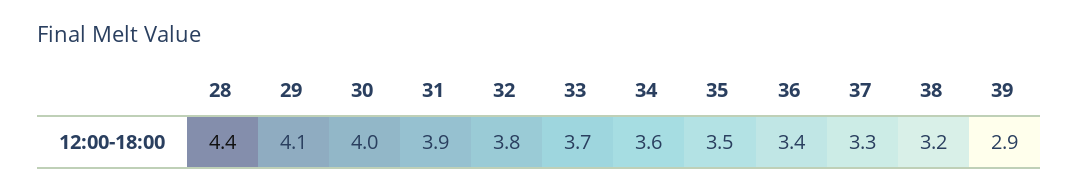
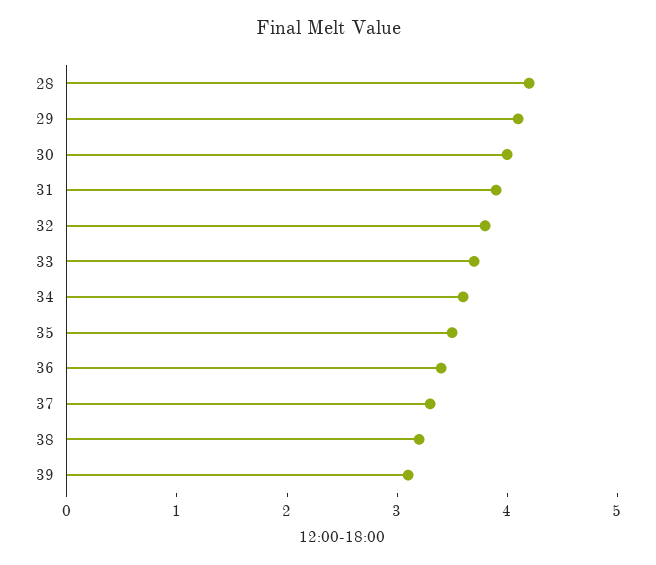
  {
-   "28": 4.4,
+   "28": 4.2,
    "29": 4.1,
    "30": 4,
    "31": 3.9,
    "32": 3.8,
    "33": 3.7,
    "34": 3.6,
    "35": 3.5,
    "36": 3.4,
    "37": 3.3,
    "38": 3.2,
-   "39": 2.9
+   "39": 3.1
  }

